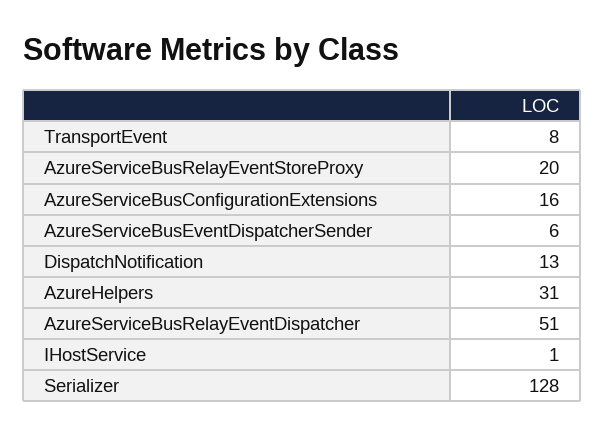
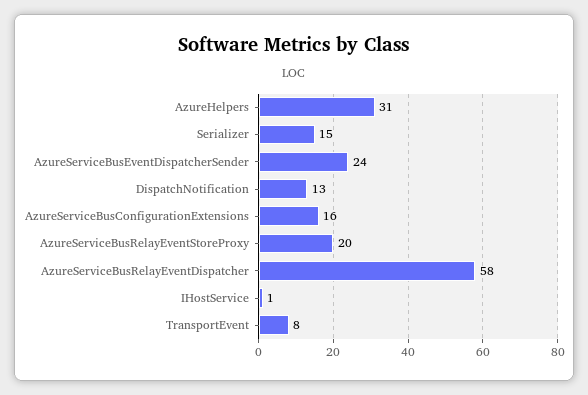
  {
    "TransportEvent": 8,
    "AzureServiceBusRelayEventStoreProxy": 20,
    "AzureServiceBusConfigurationExtensions": 16,
-   "AzureServiceBusEventDispatcherSender": 6,
+   "AzureServiceBusEventDispatcherSender": 24,
    "DispatchNotification": 13,
    "AzureHelpers": 31,
-   "AzureServiceBusRelayEventDispatcher": 51,
+   "AzureServiceBusRelayEventDispatcher": 58,
    "IHostService": 1,
-   "Serializer": 128
+   "Serializer": 15
  }

